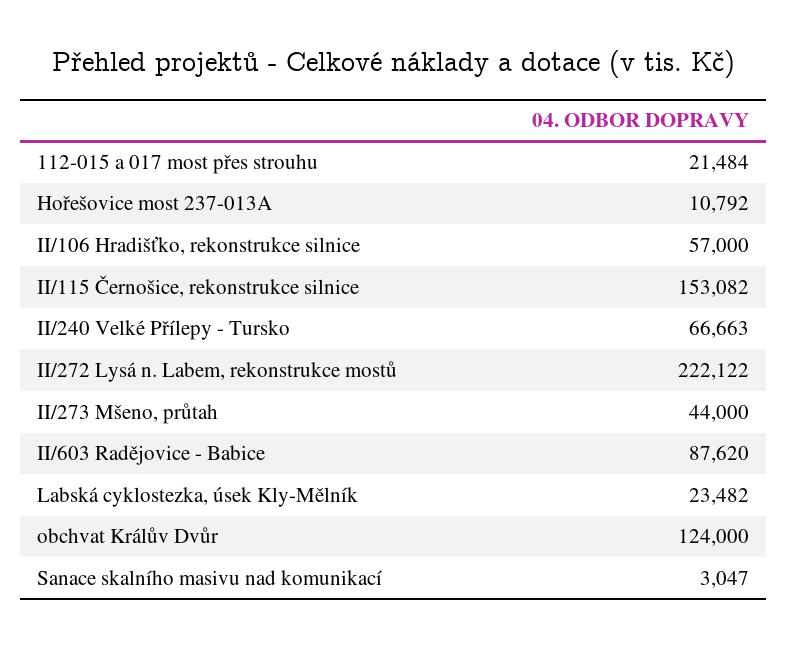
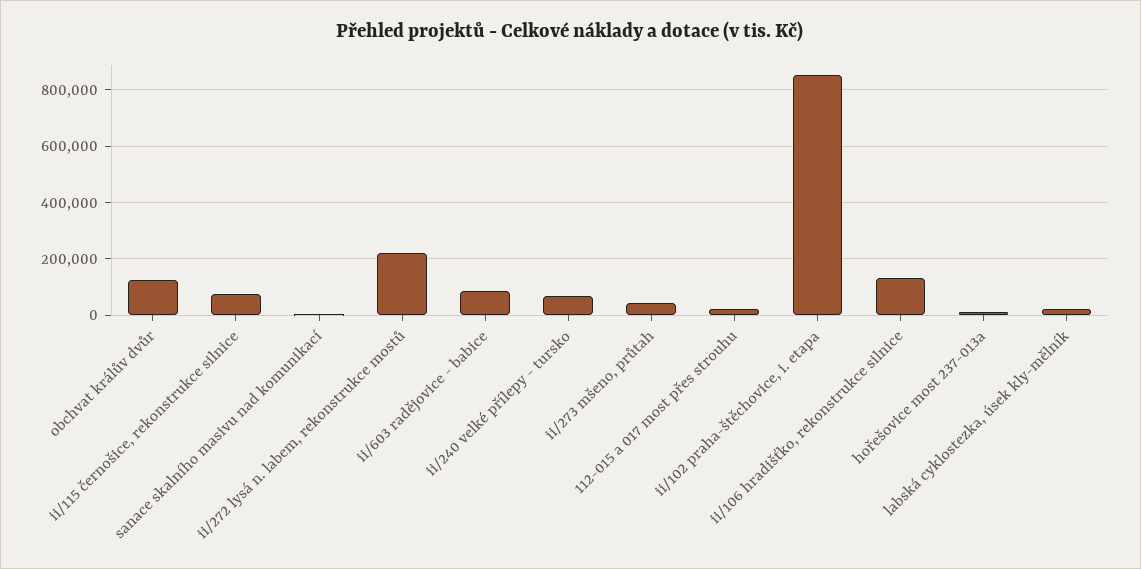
  {
    "112-015 a 017 most přes strouhu": 21484,
    "Hořešovice most 237-013A": 10792,
-   "II/106 Hradišťko, rekonstrukce silnice": 57000,
+   "II/106 Hradišťko, rekonstrukce silnice": 125000,
-   "II/115 Černošice, rekonstrukce silnice": 153082,
+   "II/115 Černošice, rekonstrukce silnice": 75000,
    "II/240 Velké Přílepy - Tursko": 66663,
    "II/272 Lysá n. Labem, rekonstrukce mostů": 222122,
    "II/273 Mšeno, průtah": 44000,
    "II/603 Radějovice - Babice": 87620,
    "Labská cyklostezka, úsek Kly-Mělník": 23482,
    "obchvat Králův Dvůr": 124000,
-   "Sanace skalního masivu nad komunikací": 3047
+   "Sanace skalního masivu nad komunikací": 3047,
+   "ii/102 praha-štěchovice, i. etapa": 850000
  }

